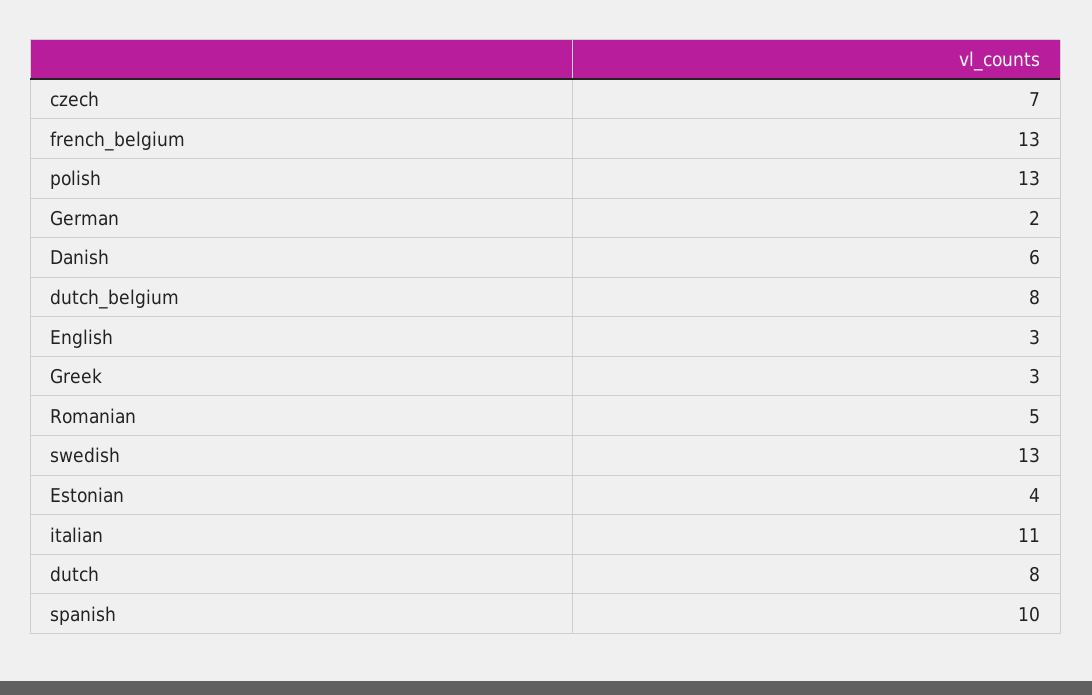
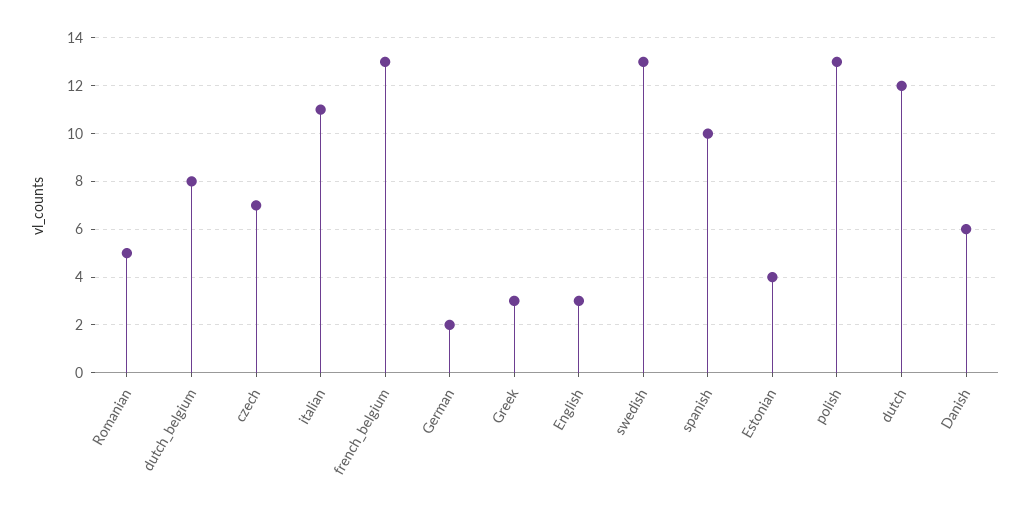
  {
    "czech": 7,
    "french_belgium": 13,
    "polish": 13,
    "German": 2,
    "Danish": 6,
    "dutch_belgium": 8,
    "English": 3,
    "Greek": 3,
    "Romanian": 5,
    "swedish": 13,
    "Estonian": 4,
    "italian": 11,
-   "dutch": 8,
+   "dutch": 12,
    "spanish": 10
  }

